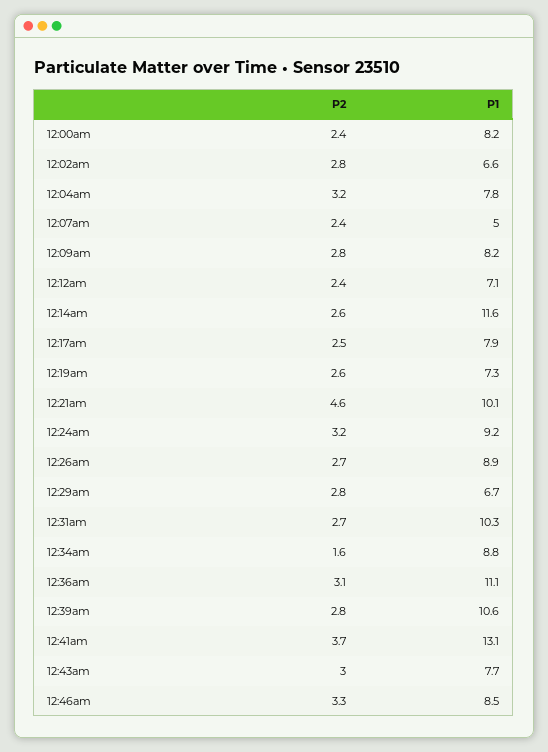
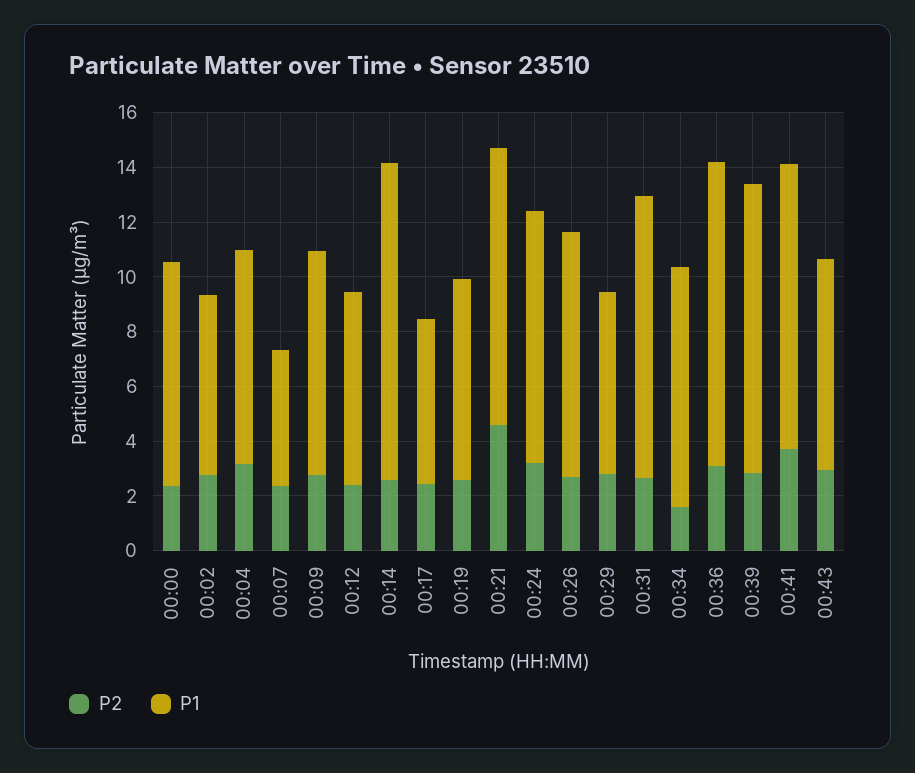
  {
    "P2": {
      "12:00am": 2.4,
      "12:02am": 2.8,
      "12:04am": 3.2,
      "12:07am": 2.4,
      "12:09am": 2.8,
      "12:12am": 2.4,
      "12:14am": 2.6,
      "12:17am": 2.5,
      "12:19am": 2.6,
      "12:21am": 4.6,
      "12:24am": 3.2,
      "12:26am": 2.7,
      "12:29am": 2.8,
      "12:31am": 2.7,
      "12:34am": 1.6,
      "12:36am": 3.1,
      "12:39am": 2.8,
      "12:41am": 3.7,
-     "12:43am": 3,
+     "12:43am": 3
-     "12:46am": 3.3
    },
    "P1": {
      "12:00am": 8.2,
      "12:02am": 6.6,
      "12:04am": 7.8,
      "12:07am": 5,
      "12:09am": 8.2,
      "12:12am": 7.1,
      "12:14am": 11.6,
-     "12:17am": 7.9,
+     "12:17am": 6,
      "12:19am": 7.3,
      "12:21am": 10.1,
      "12:24am": 9.2,
      "12:26am": 8.9,
      "12:29am": 6.7,
      "12:31am": 10.3,
      "12:34am": 8.8,
      "12:36am": 11.1,
      "12:39am": 10.6,
-     "12:41am": 13.1,
+     "12:41am": 10.5,
-     "12:43am": 7.7,
+     "12:43am": 7.7
-     "12:46am": 8.5
    }
  }

